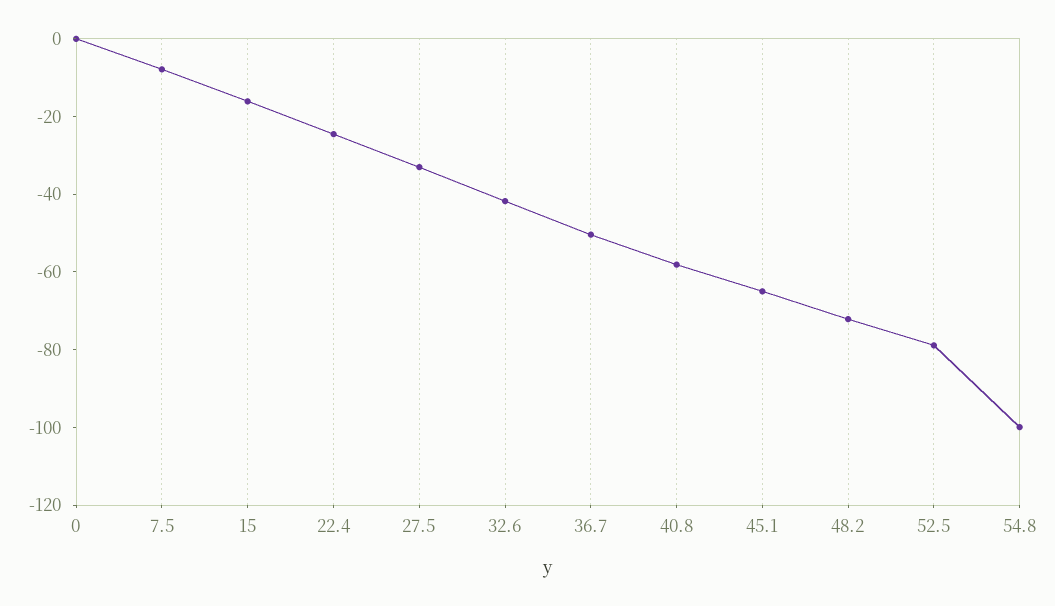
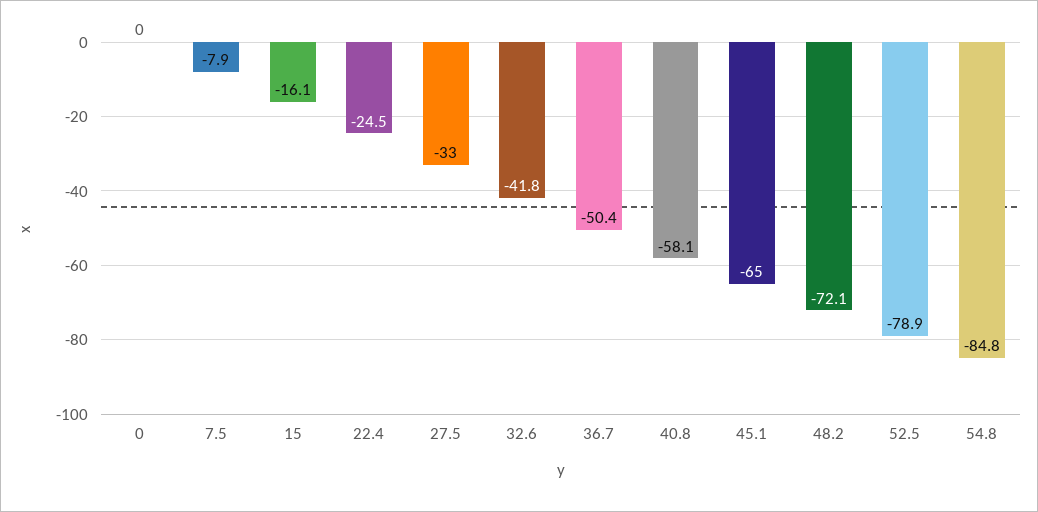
  {
    "0": 0,
    "7.5": -7.9,
    "15": -16.1,
    "22.4": -24.5,
    "27.5": -33,
    "32.6": -41.8,
    "36.7": -50.4,
    "40.8": -58.1,
    "45.1": -65,
    "48.2": -72.1,
    "52.5": -78.9,
-   "54.8": -100
+   "54.8": -84.8
  }

